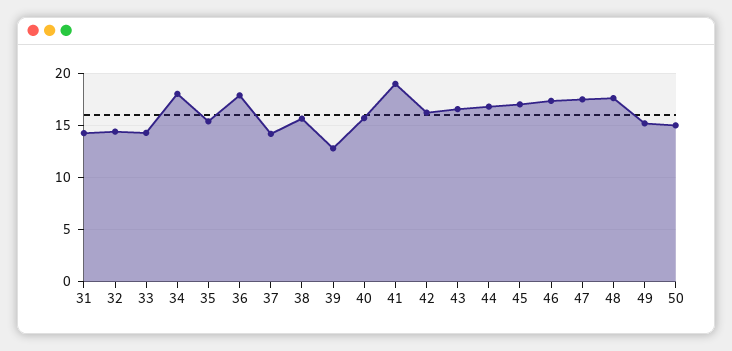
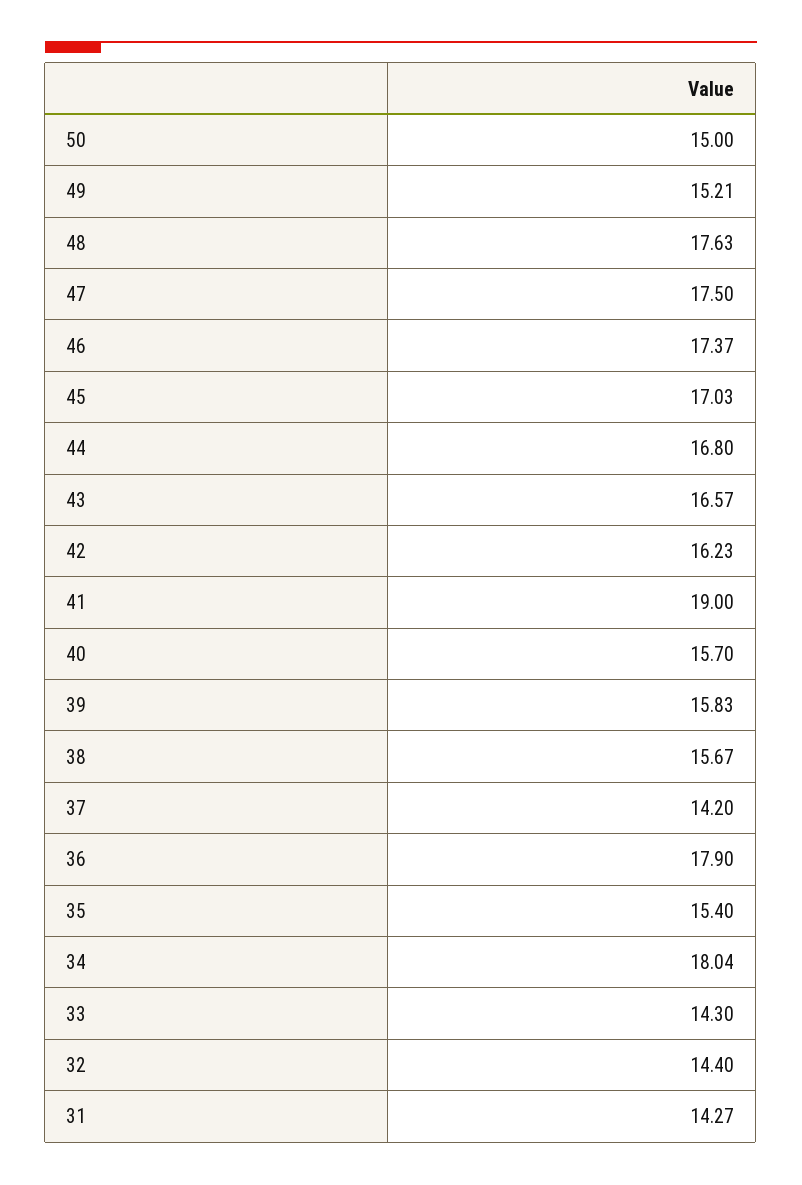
  {
    "31": 14.27,
    "32": 14.4,
    "33": 14.3,
    "34": 18.04,
    "35": 15.4,
    "36": 17.9,
    "37": 14.2,
    "38": 15.67,
-   "39": 13,
+   "39": 15.83,
    "40": 15.7,
    "41": 19,
    "42": 16.23,
    "43": 16.57,
    "44": 16.8,
    "45": 17.03,
    "46": 17.37,
    "47": 17.5,
    "48": 17.63,
    "49": 15.21,
    "50": 15
  }

